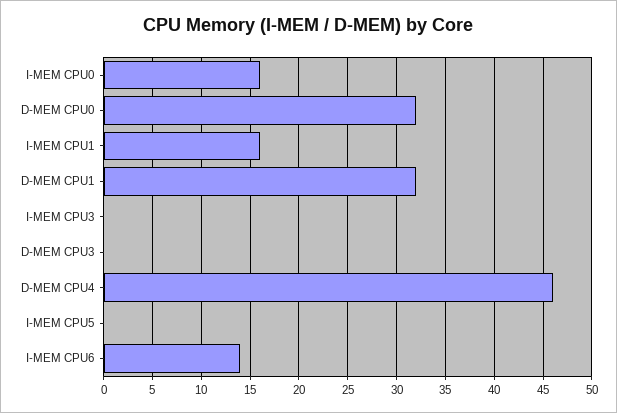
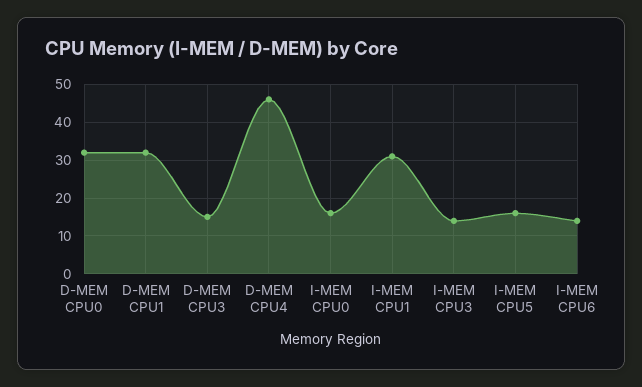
  {
    "I-MEM CPU0": 16,
    "D-MEM CPU0": 32,
-   "I-MEM CPU1": 16,
+   "I-MEM CPU1": 30,
    "D-MEM CPU1": 32,
-   "I-MEM CPU3": 0,
+   "I-MEM CPU3": 15,
-   "D-MEM CPU3": 0,
+   "D-MEM CPU3": 15,
    "D-MEM CPU4": 46,
-   "I-MEM CPU5": 0,
+   "I-MEM CPU5": 15,
    "I-MEM CPU6": 14
  }

